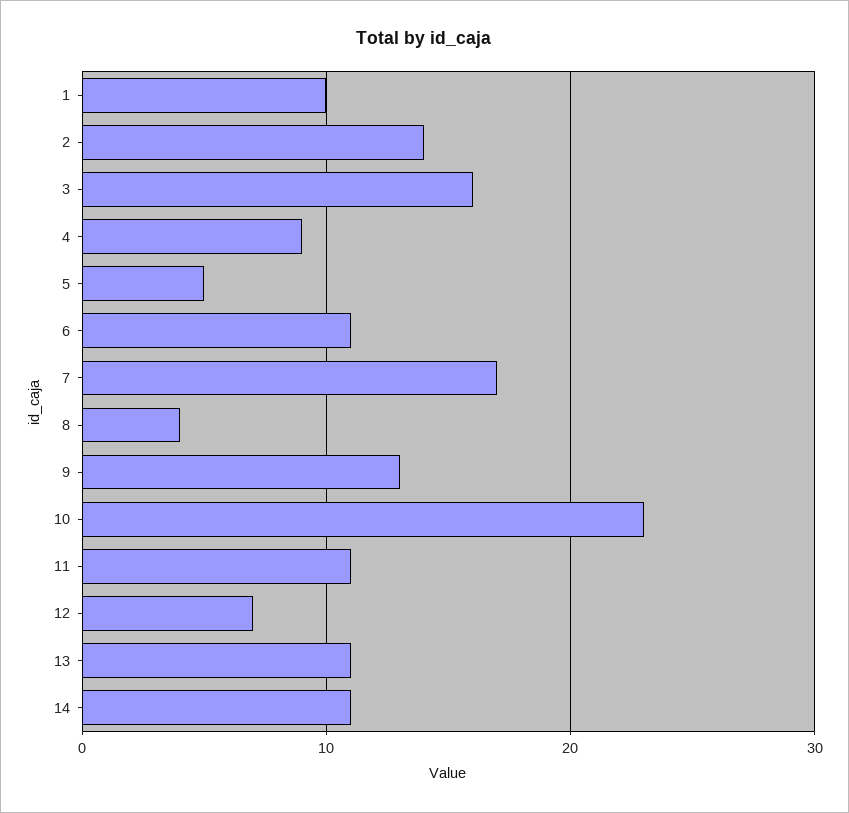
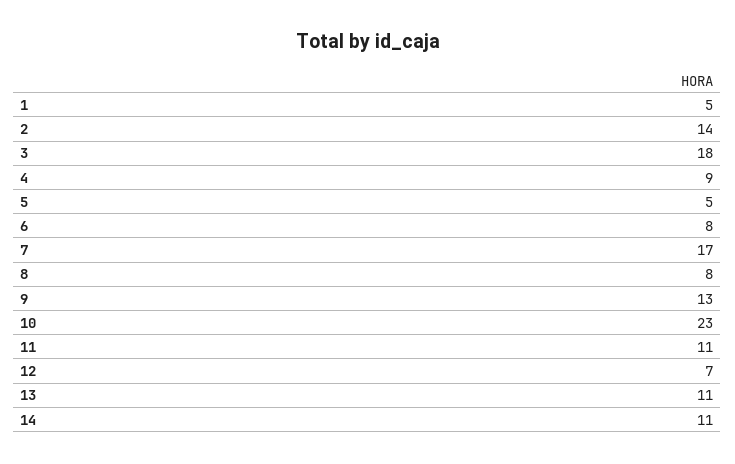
  {
-   "1": 10,
+   "1": 5,
    "2": 14,
-   "3": 16,
+   "3": 18,
    "4": 9,
    "5": 5,
-   "6": 11,
+   "6": 8,
    "7": 17,
-   "8": 4,
+   "8": 8,
    "9": 13,
    "10": 23,
    "11": 11,
    "12": 7,
    "13": 11,
    "14": 11
  }

